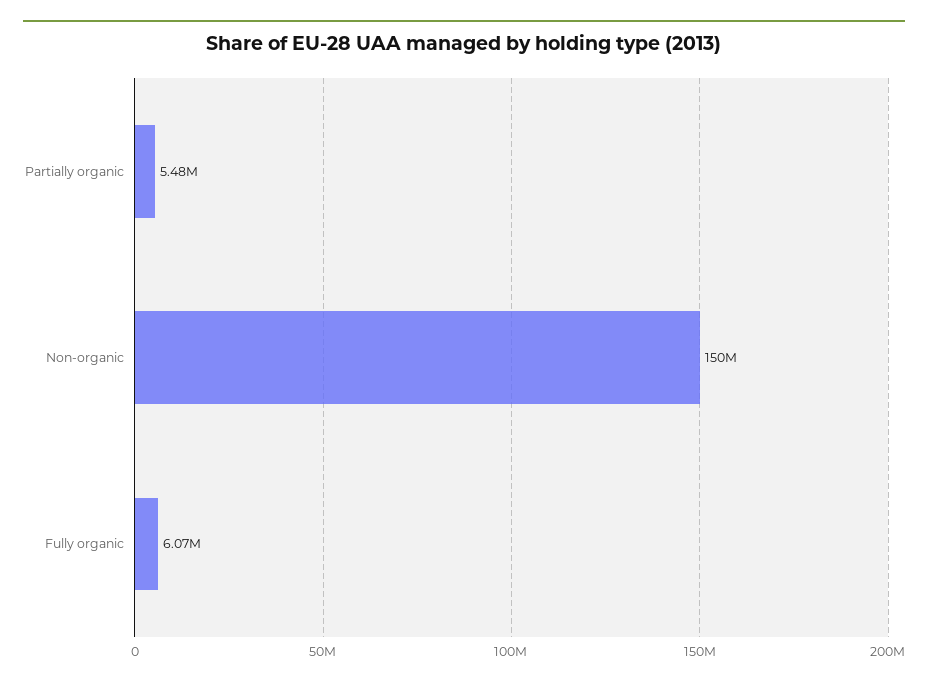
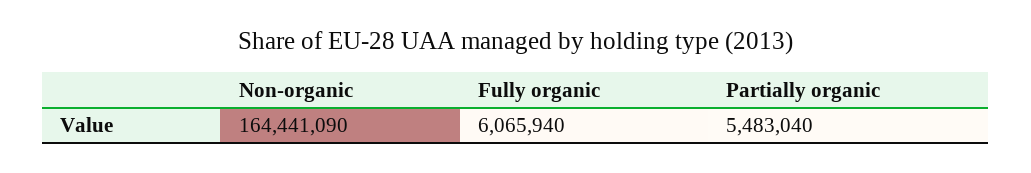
  {
    "Partially organic": 5483040,
-   "Non-organic": 150000000,
+   "Non-organic": 164441090,
    "Fully organic": 6065940
  }

